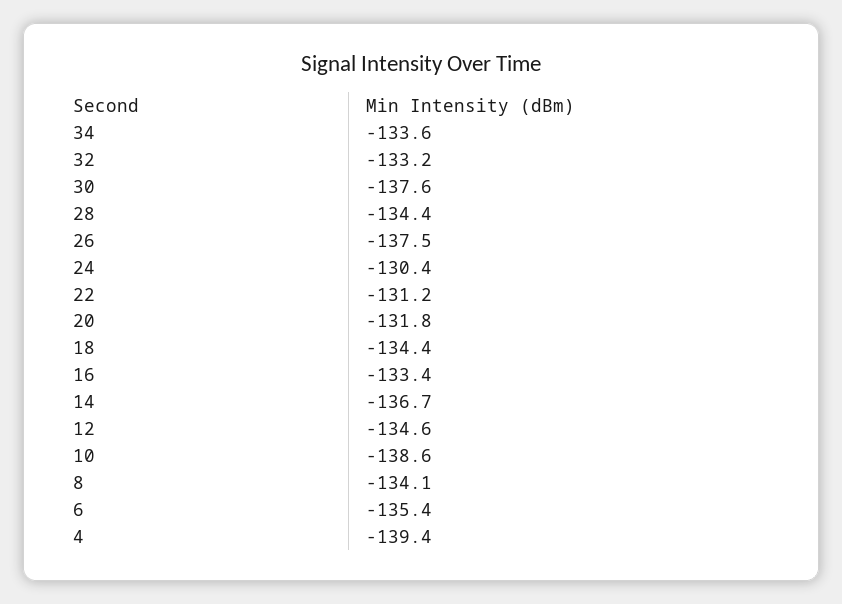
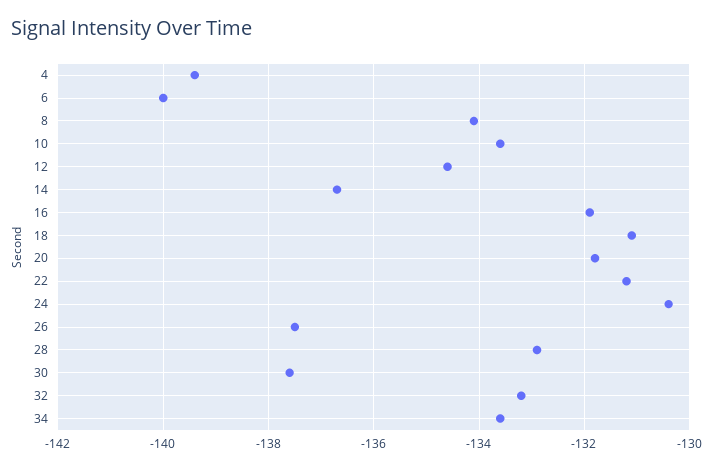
  {
    "34": -133.6,
    "32": -133.2,
    "30": -137.6,
-   "28": -134.4,
+   "28": -133,
    "26": -137.5,
    "24": -130.4,
    "22": -131.2,
    "20": -131.8,
-   "18": -134.4,
+   "18": -131,
-   "16": -133.4,
+   "16": -132,
    "14": -136.7,
    "12": -134.6,
-   "10": -138.6,
+   "10": -133.5,
    "8": -134.1,
-   "6": -135.4,
+   "6": -140,
    "4": -139.4
  }

